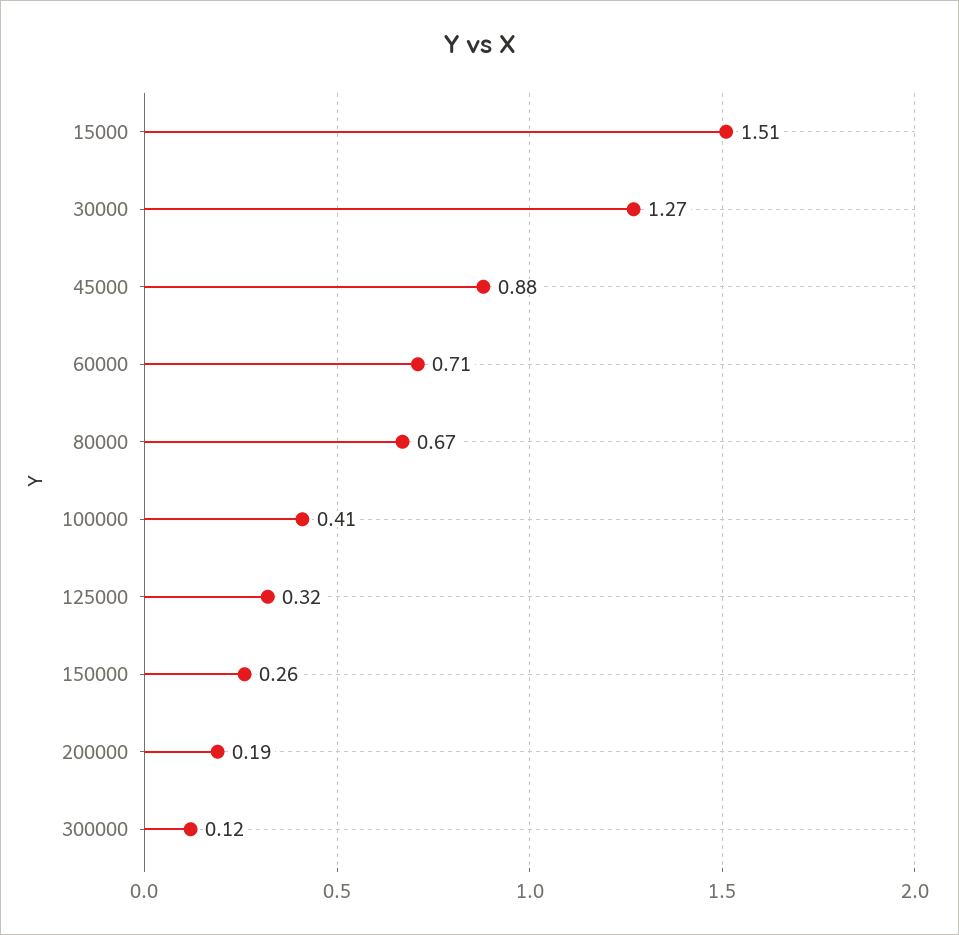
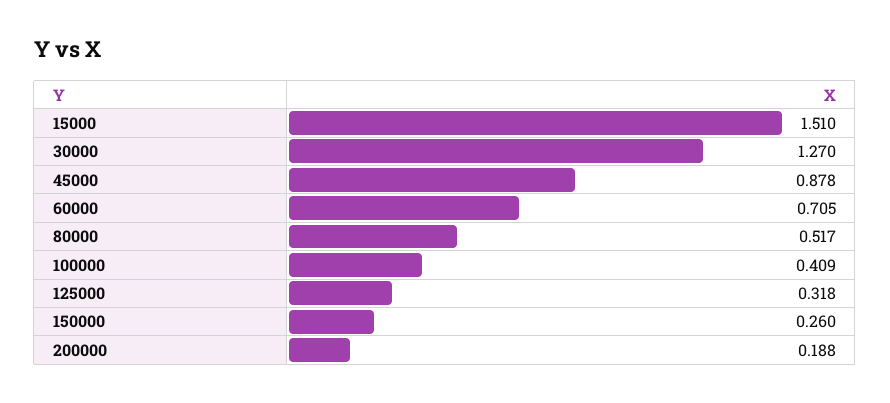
  {
    "15000": 1.51,
    "30000": 1.27,
    "45000": 0.878,
    "60000": 0.705,
-   "80000": 0.67,
+   "80000": 0.517,
    "100000": 0.409,
    "125000": 0.318,
    "150000": 0.26,
-   "200000": 0.188,
+   "200000": 0.188
-   "300000": 0.12
  }

